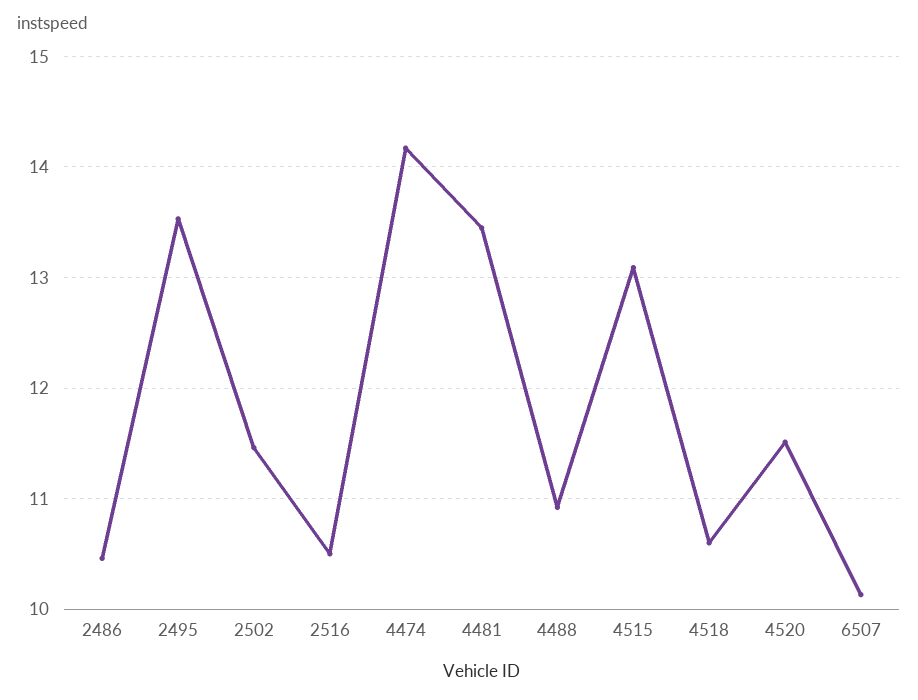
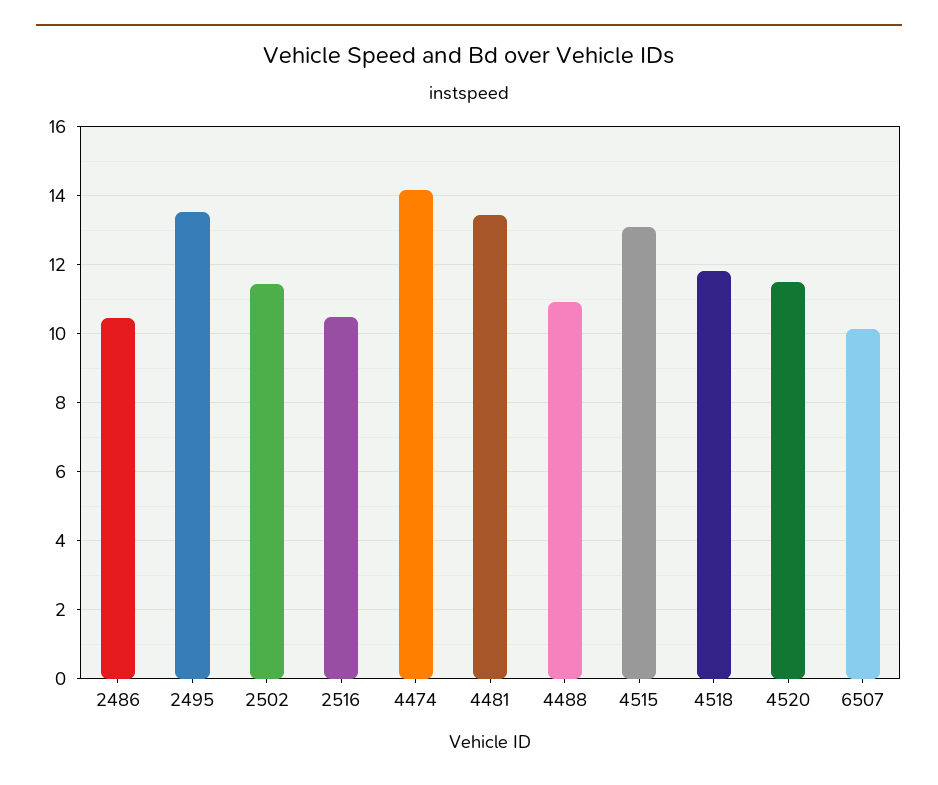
  {
    "2486": 10.5,
    "2495": 13.5,
    "2502": 11.5,
    "2516": 10.5,
    "4474": 14.2,
    "4481": 13.5,
    "4488": 10.9,
    "4515": 13.1,
-   "4518": 10.6,
+   "4518": 11.8,
    "4520": 11.5,
    "6507": 10.1
  }

